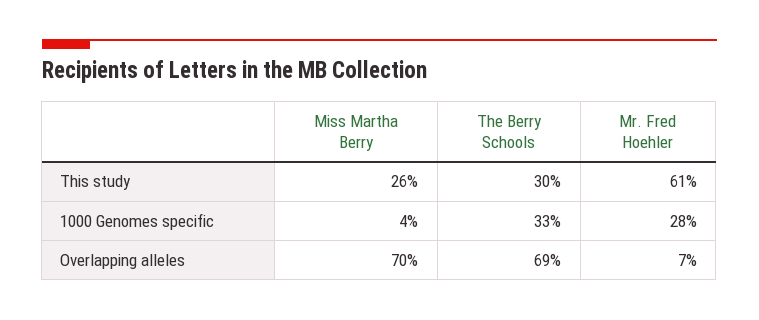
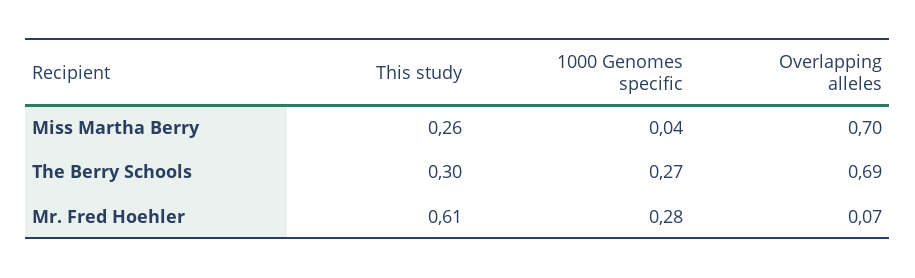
  {
    "Miss Martha Berry": {
      "This study": 0.26,
      "1000 Genomes specific": 0.04,
      "Overlapping alleles": 0.7
    },
    "The Berry Schools": {
      "This study": 0.3,
-     "1000 Genomes specific": 0.33,
+     "1000 Genomes specific": 0.27,
      "Overlapping alleles": 0.69
    },
    "Mr. Fred Hoehler": {
      "This study": 0.61,
      "1000 Genomes specific": 0.28,
      "Overlapping alleles": 0.07
    }
  }

